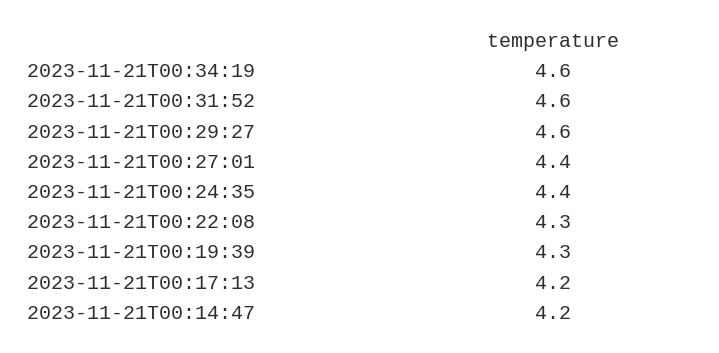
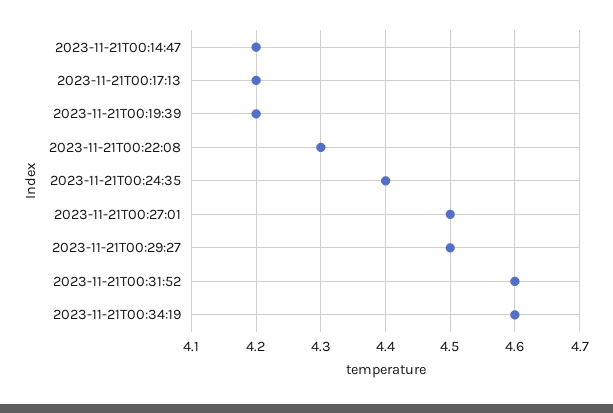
  {
    "2023-11-21T00:34:19": 4.6,
    "2023-11-21T00:31:52": 4.6,
-   "2023-11-21T00:29:27": 4.6,
+   "2023-11-21T00:29:27": 4.5,
-   "2023-11-21T00:27:01": 4.4,
+   "2023-11-21T00:27:01": 4.5,
    "2023-11-21T00:24:35": 4.4,
    "2023-11-21T00:22:08": 4.3,
-   "2023-11-21T00:19:39": 4.3,
+   "2023-11-21T00:19:39": 4.2,
    "2023-11-21T00:17:13": 4.2,
    "2023-11-21T00:14:47": 4.2
  }

